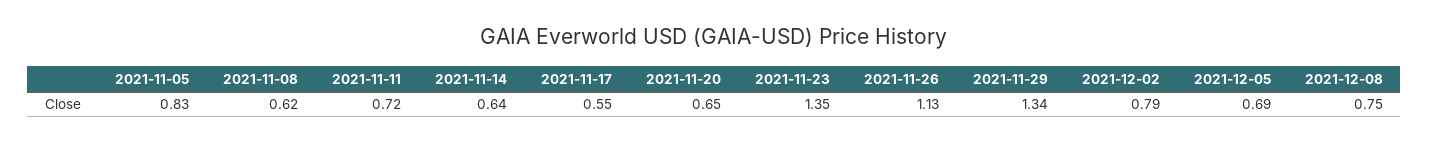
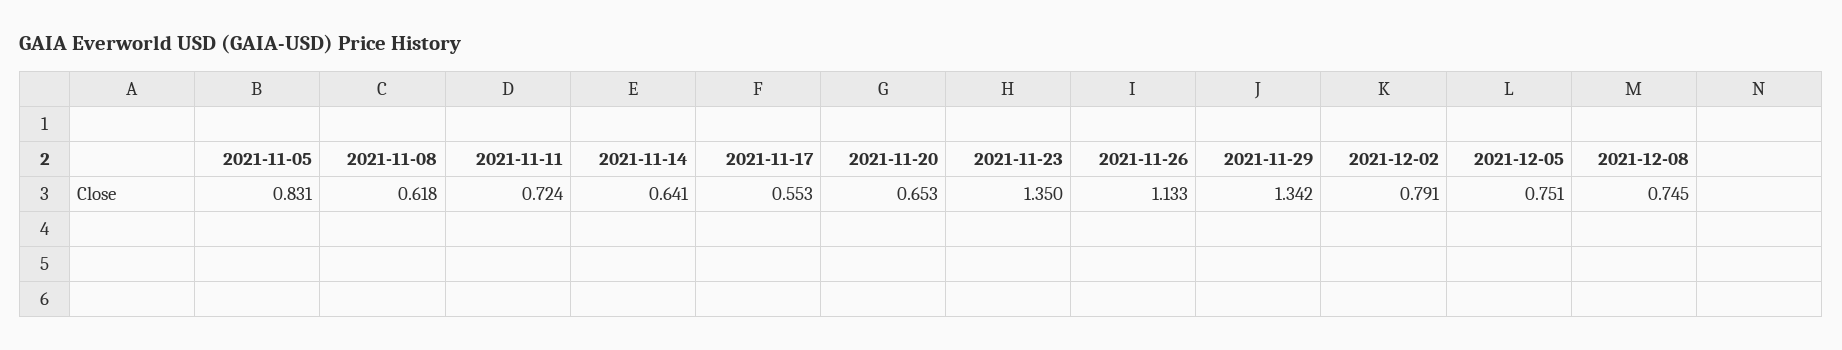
  {
    "2021-11-05": 0.831,
    "2021-11-08": 0.618,
    "2021-11-11": 0.724,
    "2021-11-14": 0.641,
    "2021-11-17": 0.553,
    "2021-11-20": 0.653,
    "2021-11-23": 1.35,
    "2021-11-26": 1.133,
    "2021-11-29": 1.342,
    "2021-12-02": 0.791,
-   "2021-12-05": 0.69,
+   "2021-12-05": 0.751,
    "2021-12-08": 0.745
  }

